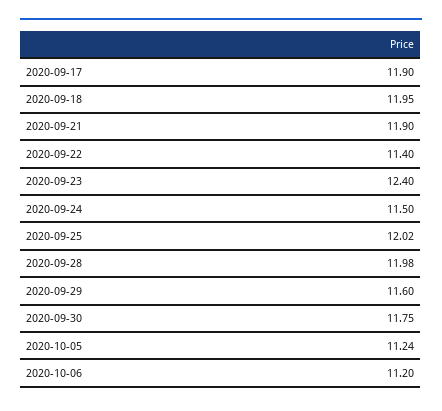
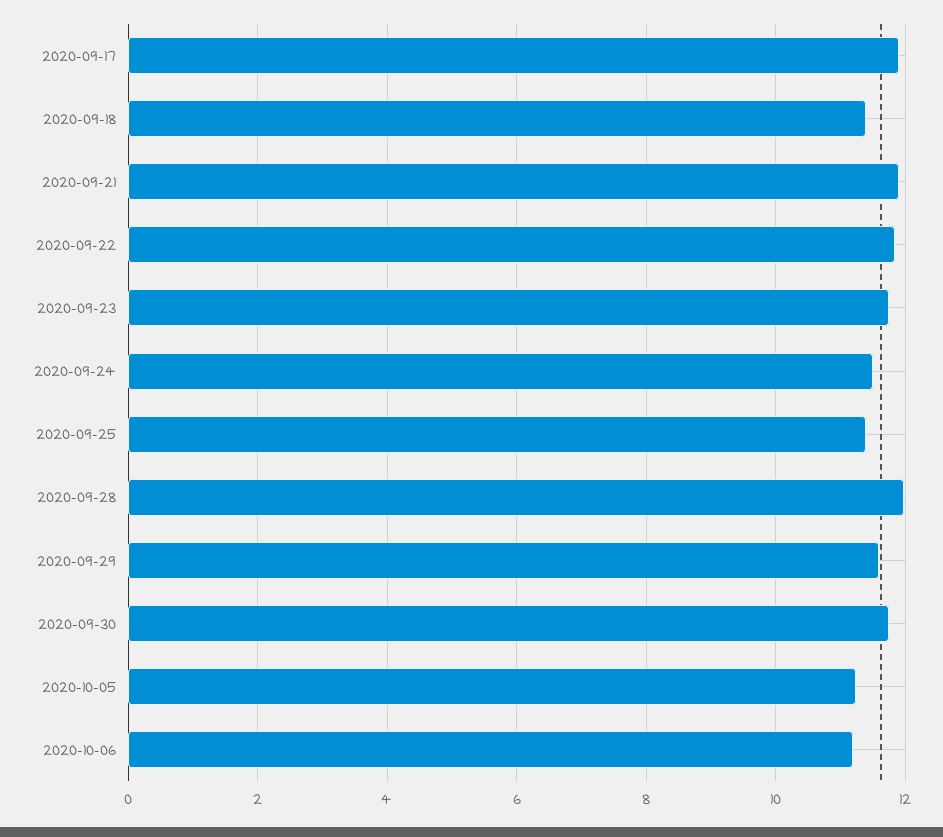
  {
    "2020-09-17": 11.9,
-   "2020-09-18": 11.95,
+   "2020-09-18": 11.4,
    "2020-09-21": 11.9,
-   "2020-09-22": 11.4,
+   "2020-09-22": 11.8,
-   "2020-09-23": 12.4,
+   "2020-09-23": 11.8,
    "2020-09-24": 11.5,
-   "2020-09-25": 12.02,
+   "2020-09-25": 11.4,
    "2020-09-28": 11.98,
    "2020-09-29": 11.6,
    "2020-09-30": 11.75,
    "2020-10-05": 11.24,
    "2020-10-06": 11.2
  }

